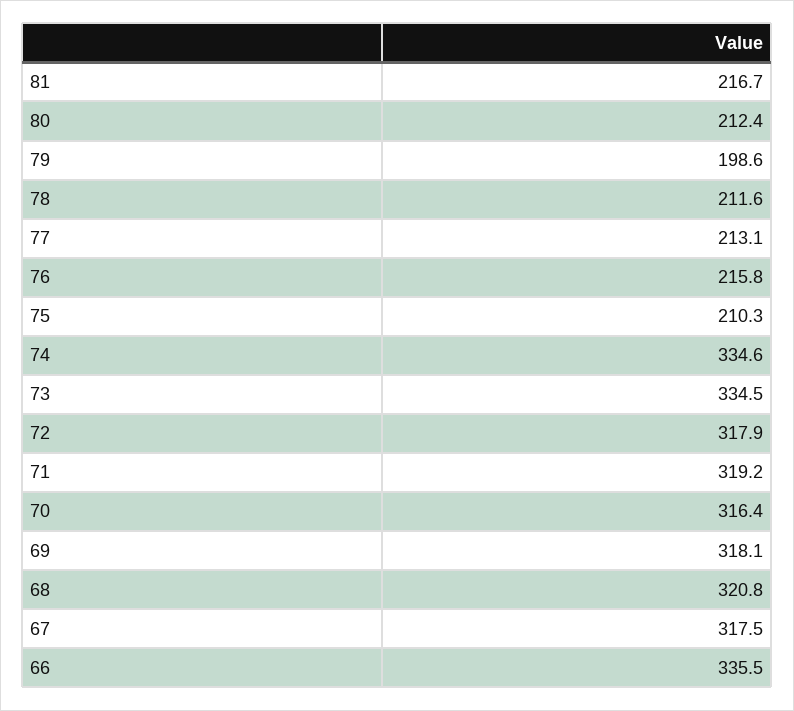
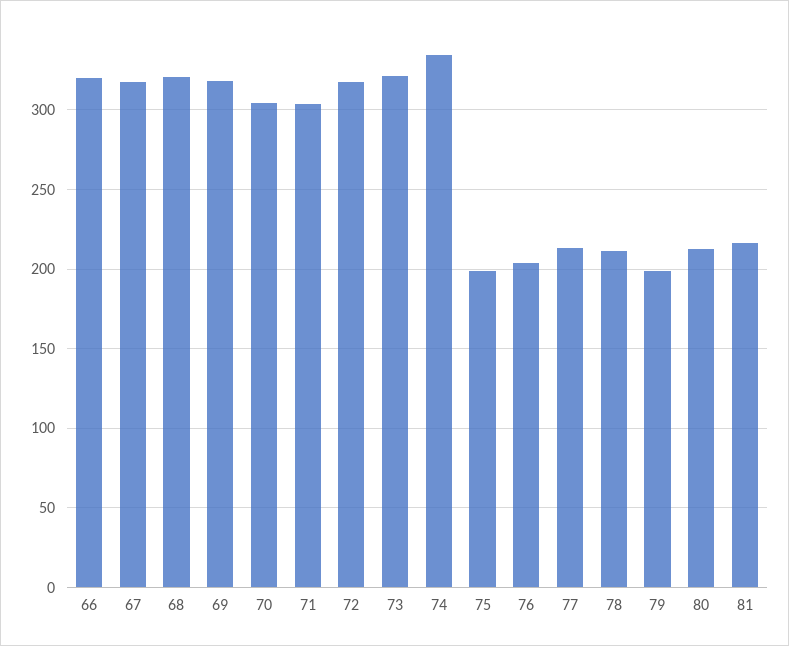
  {
    "81": 216.7,
    "80": 212.4,
    "79": 198.6,
    "78": 211.6,
    "77": 213.1,
-   "76": 215.8,
+   "76": 205,
-   "75": 210.3,
+   "75": 200,
    "74": 334.6,
-   "73": 334.5,
+   "73": 320,
    "72": 317.9,
-   "71": 319.2,
+   "71": 305,
-   "70": 316.4,
+   "70": 305,
    "69": 318.1,
    "68": 320.8,
    "67": 317.5,
-   "66": 335.5
+   "66": 320
  }

